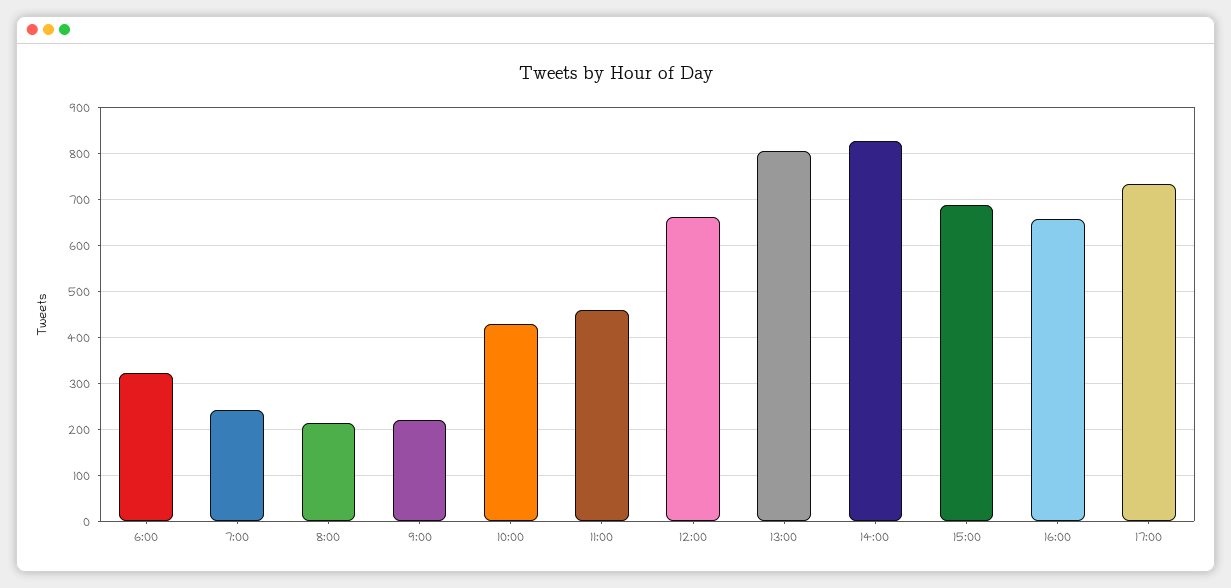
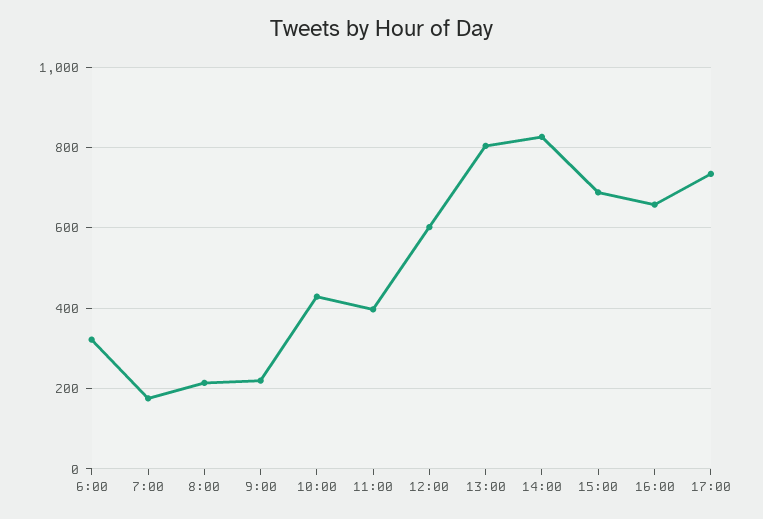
  {
    "6:00": 320,
-   "7:00": 240,
+   "7:00": 180,
    "8:00": 220,
    "9:00": 220,
    "10:00": 420,
-   "11:00": 460,
+   "11:00": 400,
-   "12:00": 660,
+   "12:00": 600,
    "13:00": 800,
    "14:00": 820,
    "15:00": 680,
    "16:00": 660,
    "17:00": 740
  }

